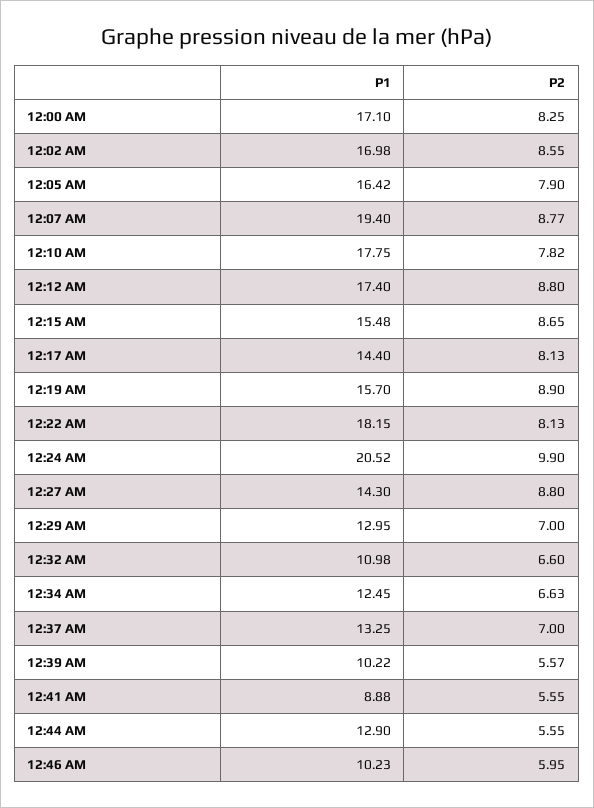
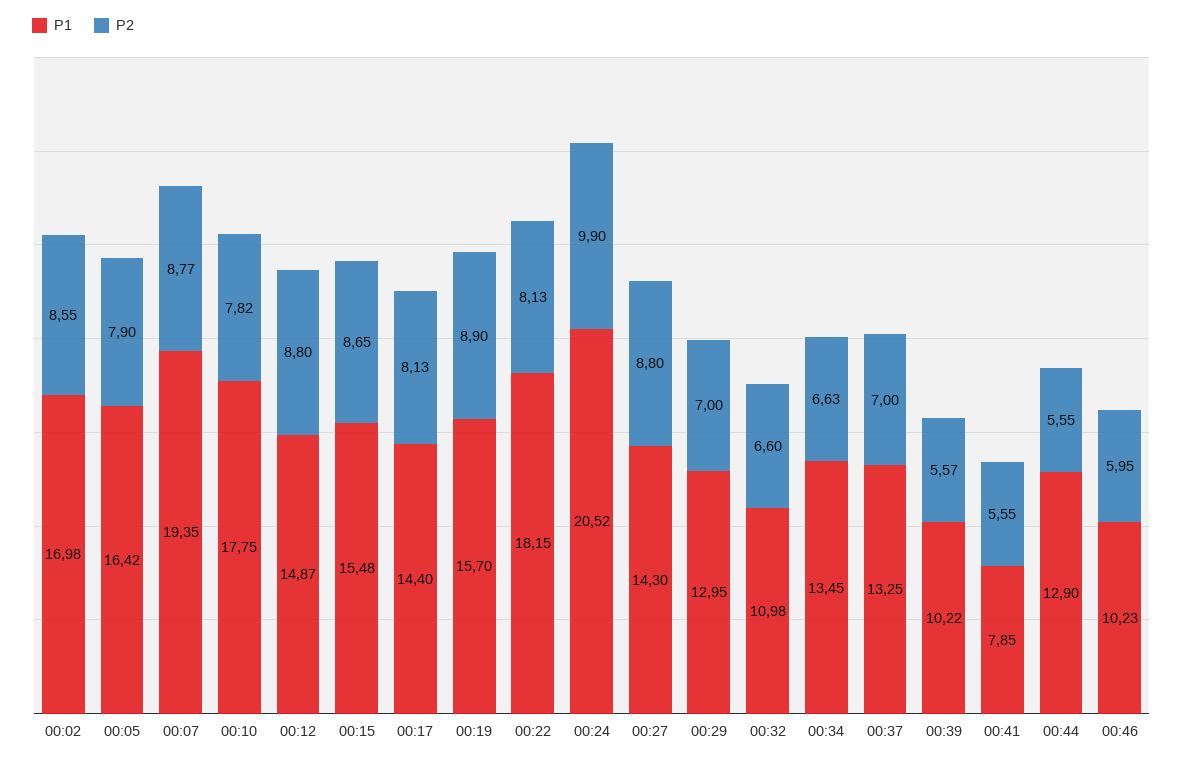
  {
    "P1": {
-     "12:00 AM": 17.1,
      "12:02 AM": 16.98,
      "12:05 AM": 16.42,
-     "12:07 AM": 19.4,
+     "12:07 AM": 19.35,
      "12:10 AM": 17.75,
-     "12:12 AM": 17.4,
+     "12:12 AM": 14.87,
      "12:15 AM": 15.48,
      "12:17 AM": 14.4,
      "12:19 AM": 15.7,
      "12:22 AM": 18.15,
      "12:24 AM": 20.52,
      "12:27 AM": 14.3,
      "12:29 AM": 12.95,
      "12:32 AM": 10.98,
-     "12:34 AM": 12.45,
+     "12:34 AM": 13.45,
      "12:37 AM": 13.25,
      "12:39 AM": 10.22,
-     "12:41 AM": 8.88,
+     "12:41 AM": 7.85,
      "12:44 AM": 12.9,
      "12:46 AM": 10.23
    },
    "P2": {
-     "12:00 AM": 8.25,
      "12:02 AM": 8.55,
      "12:05 AM": 7.9,
      "12:07 AM": 8.77,
      "12:10 AM": 7.82,
      "12:12 AM": 8.8,
      "12:15 AM": 8.65,
      "12:17 AM": 8.13,
      "12:19 AM": 8.9,
      "12:22 AM": 8.13,
      "12:24 AM": 9.9,
      "12:27 AM": 8.8,
      "12:29 AM": 7,
      "12:32 AM": 6.6,
      "12:34 AM": 6.63,
      "12:37 AM": 7,
      "12:39 AM": 5.57,
      "12:41 AM": 5.55,
      "12:44 AM": 5.55,
      "12:46 AM": 5.95
    }
  }

